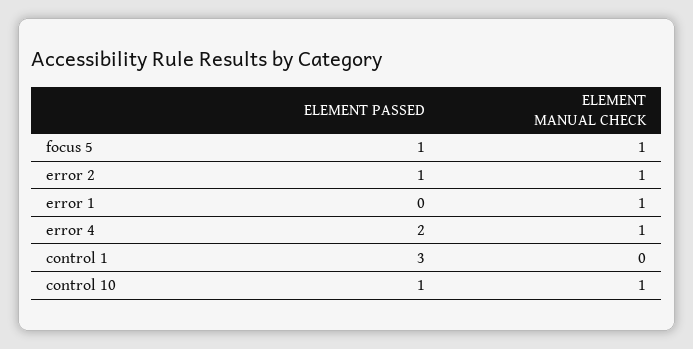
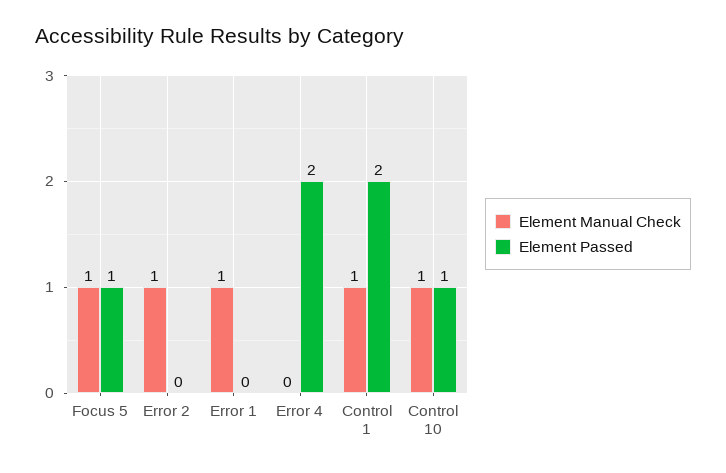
  {
    "ELEMENT PASSED": {
      "focus 5": 1,
-     "error 2": 1,
+     "error 2": 0,
      "error 1": 0,
      "error 4": 2,
-     "control 1": 3,
+     "control 1": 2,
      "control 10": 1
    },
    "ELEMENT MANUAL CHECK": {
      "focus 5": 1,
      "error 2": 1,
      "error 1": 1,
-     "error 4": 1,
+     "error 4": 0,
-     "control 1": 0,
+     "control 1": 1,
      "control 10": 1
    }
  }

